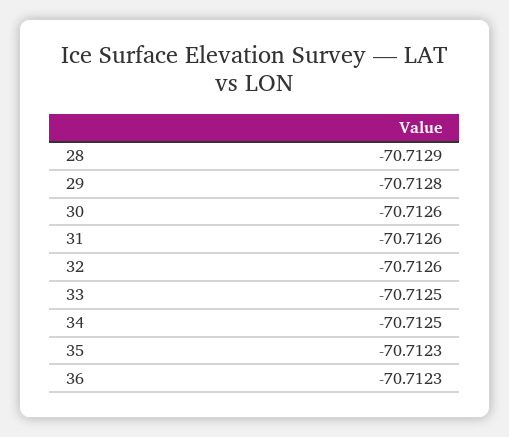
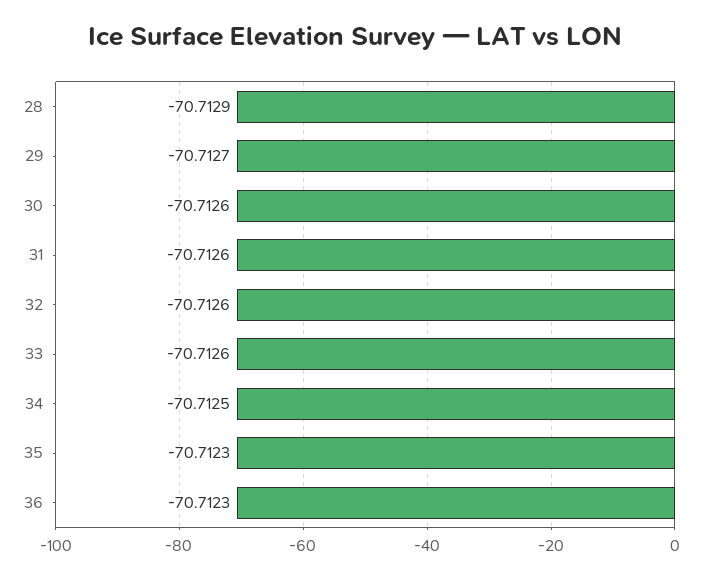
  {
    "28": -70.7129,
-   "29": -70.7128,
+   "29": -70.7127,
    "30": -70.7126,
    "31": -70.7126,
    "32": -70.7126,
-   "33": -70.7125,
+   "33": -70.7126,
    "34": -70.7125,
    "35": -70.7123,
    "36": -70.7123
  }

